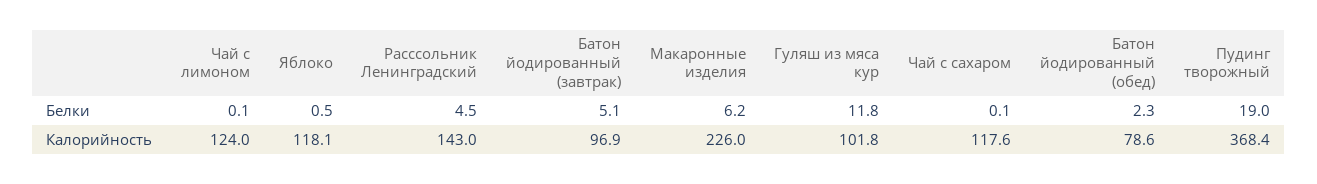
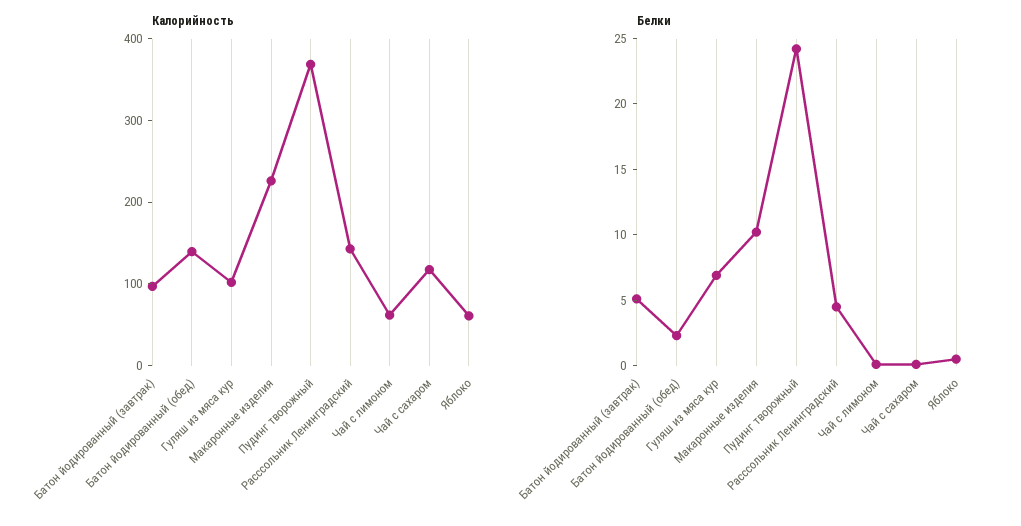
  {
    "Белки": {
      "Чай с лимоном": 0.1,
      "Яблоко": 0.5,
      "Расссольник Ленинградский": 4.5,
      "Батон йодированный (завтрак)": 5.1,
-     "Макаронные изделия": 6.2,
+     "Макаронные изделия": 10,
-     "Гуляш из мяса кур": 11.8,
+     "Гуляш из мяса кур": 7,
      "Чай с сахаром": 0.1,
      "Батон йодированный (обед)": 2.3,
-     "Пудинг творожный": 19
+     "Пудинг творожный": 24
    },
    "Калорийность": {
-     "Чай с лимоном": 124,
+     "Чай с лимоном": 60,
-     "Яблоко": 118.1,
+     "Яблоко": 60,
      "Расссольник Ленинградский": 143,
      "Батон йодированный (завтрак)": 96.9,
      "Макаронные изделия": 226,
      "Гуляш из мяса кур": 101.8,
      "Чай с сахаром": 117.6,
-     "Батон йодированный (обед)": 78.6,
+     "Батон йодированный (обед)": 140,
      "Пудинг творожный": 368.4
    }
  }

